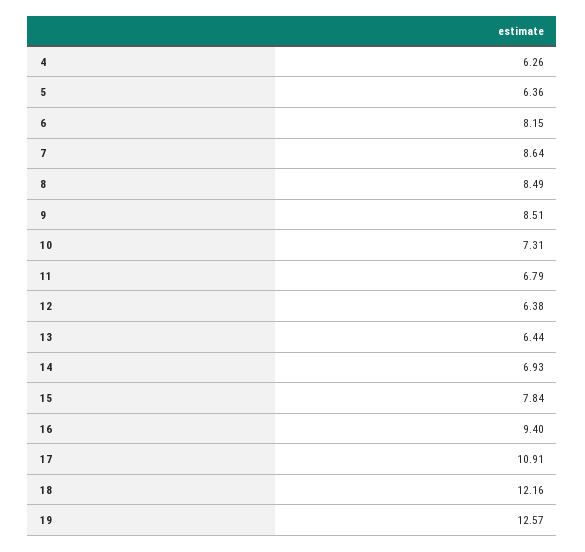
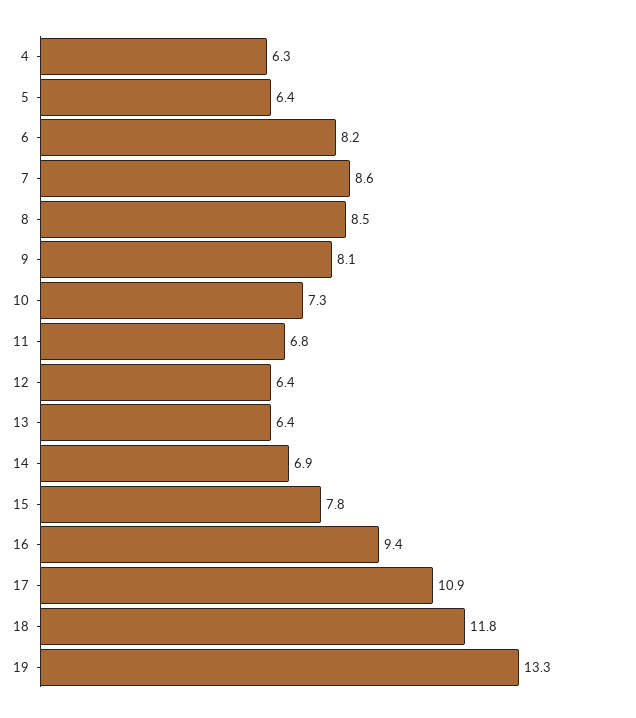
  {
    "4": 6.26,
    "5": 6.36,
    "6": 8.15,
    "7": 8.64,
    "8": 8.49,
-   "9": 8.51,
+   "9": 8.1,
    "10": 7.31,
    "11": 6.79,
    "12": 6.38,
    "13": 6.44,
    "14": 6.93,
    "15": 7.84,
    "16": 9.4,
    "17": 10.91,
-   "18": 12.16,
+   "18": 11.8,
-   "19": 12.57
+   "19": 13.3
  }

